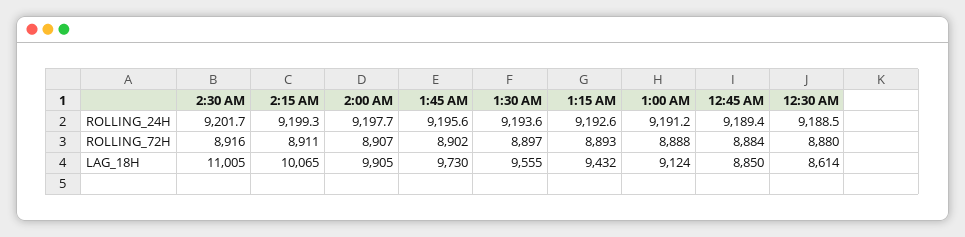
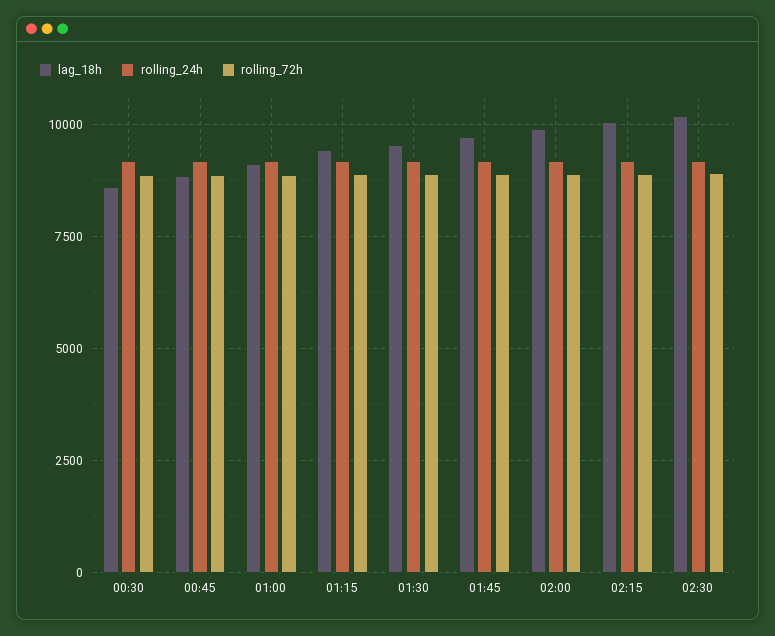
  {
    "ROLLING_24H": {
      "2:30 AM": 9201.7,
      "2:15 AM": 9199.3,
      "2:00 AM": 9197.7,
      "1:45 AM": 9195.6,
      "1:30 AM": 9193.6,
      "1:15 AM": 9192.6,
      "1:00 AM": 9191.2,
      "12:45 AM": 9189.4,
      "12:30 AM": 9188.5
    },
    "ROLLING_72H": {
      "2:30 AM": 8916,
      "2:15 AM": 8911,
      "2:00 AM": 8907,
      "1:45 AM": 8902,
      "1:30 AM": 8897,
      "1:15 AM": 8893,
      "1:00 AM": 8888,
      "12:45 AM": 8884,
      "12:30 AM": 8880
    },
    "LAG_18H": {
-     "2:30 AM": 11005,
+     "2:30 AM": 10250,
      "2:15 AM": 10065,
      "2:00 AM": 9905,
      "1:45 AM": 9730,
      "1:30 AM": 9555,
      "1:15 AM": 9432,
      "1:00 AM": 9124,
      "12:45 AM": 8850,
      "12:30 AM": 8614
    }
  }

